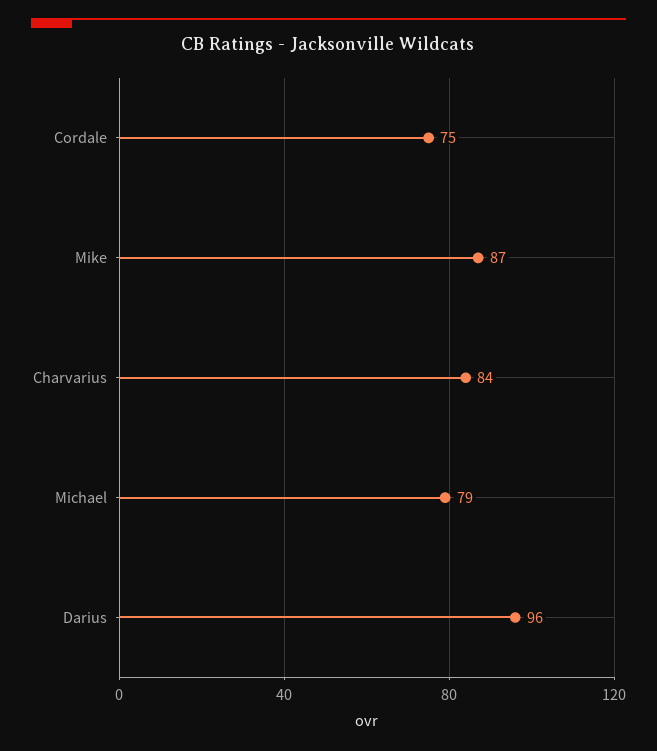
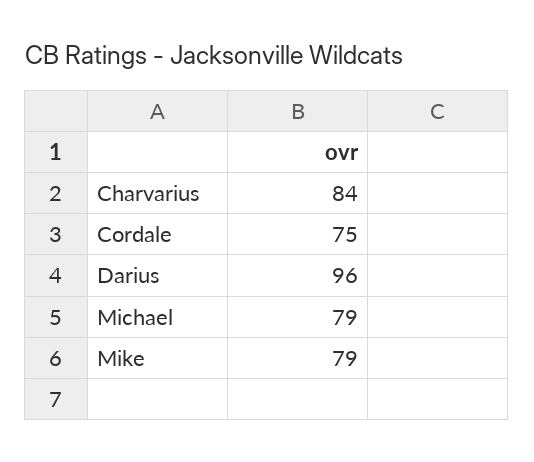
  {
    "Cordale": 75,
-   "Mike": 87,
+   "Mike": 79,
    "Charvarius": 84,
    "Michael": 79,
    "Darius": 96
  }

